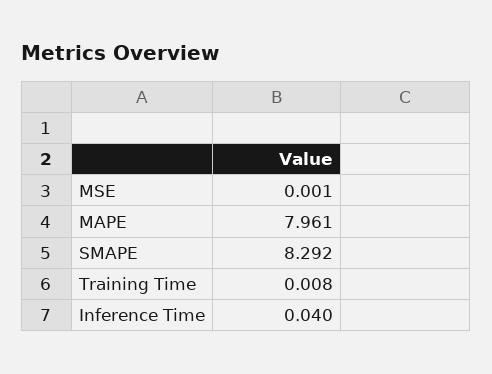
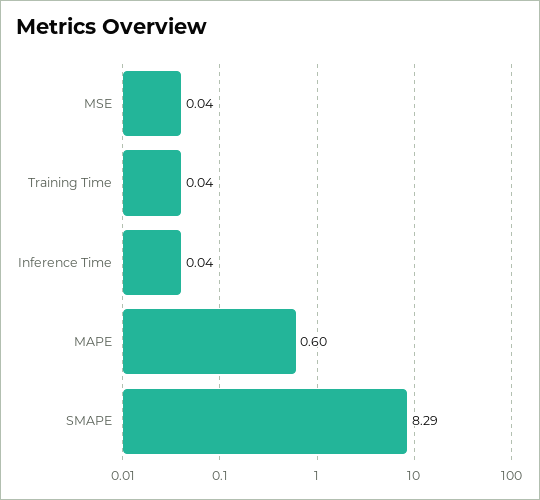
  {
-   "MSE": 0.001,
+   "MSE": 0.04,
-   "MAPE": 7.961,
+   "MAPE": 0.6,
    "SMAPE": 8.292,
-   "Training Time": 0.008,
+   "Training Time": 0.04,
    "Inference Time": 0.04
  }

